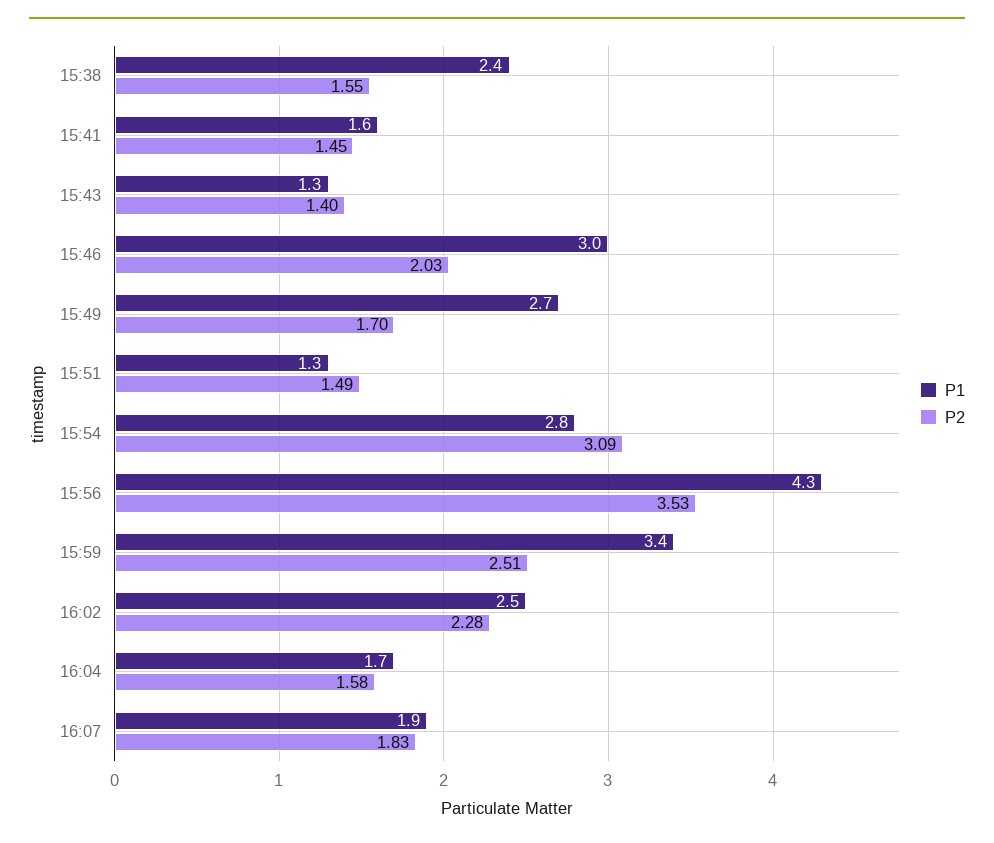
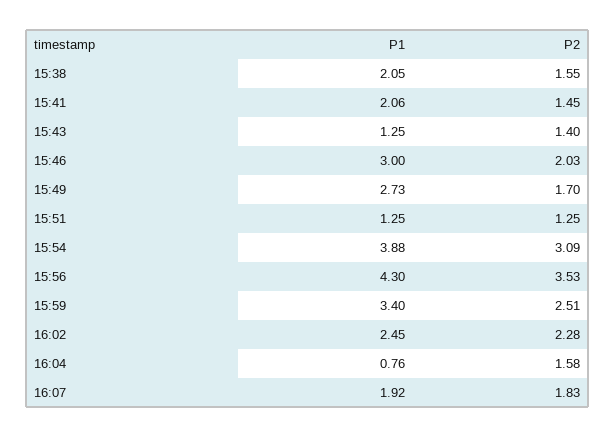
  {
    "P1": {
-     "15:38": 2.4,
+     "15:38": 2.05,
-     "15:41": 1.6,
+     "15:41": 2.06,
      "15:43": 1.25,
      "15:46": 3,
      "15:49": 2.73,
      "15:51": 1.25,
-     "15:54": 2.8,
+     "15:54": 3.88,
      "15:56": 4.3,
      "15:59": 3.4,
      "16:02": 2.45,
-     "16:04": 1.7,
+     "16:04": 0.76,
      "16:07": 1.92
    },
    "P2": {
      "15:38": 1.55,
      "15:41": 1.45,
      "15:43": 1.4,
      "15:46": 2.03,
      "15:49": 1.7,
-     "15:51": 1.49,
+     "15:51": 1.25,
      "15:54": 3.09,
      "15:56": 3.53,
      "15:59": 2.51,
      "16:02": 2.28,
      "16:04": 1.58,
      "16:07": 1.83
    }
  }

